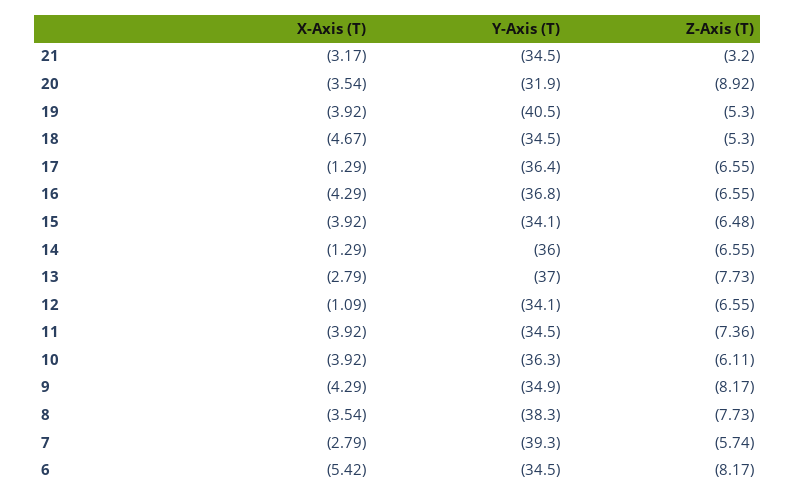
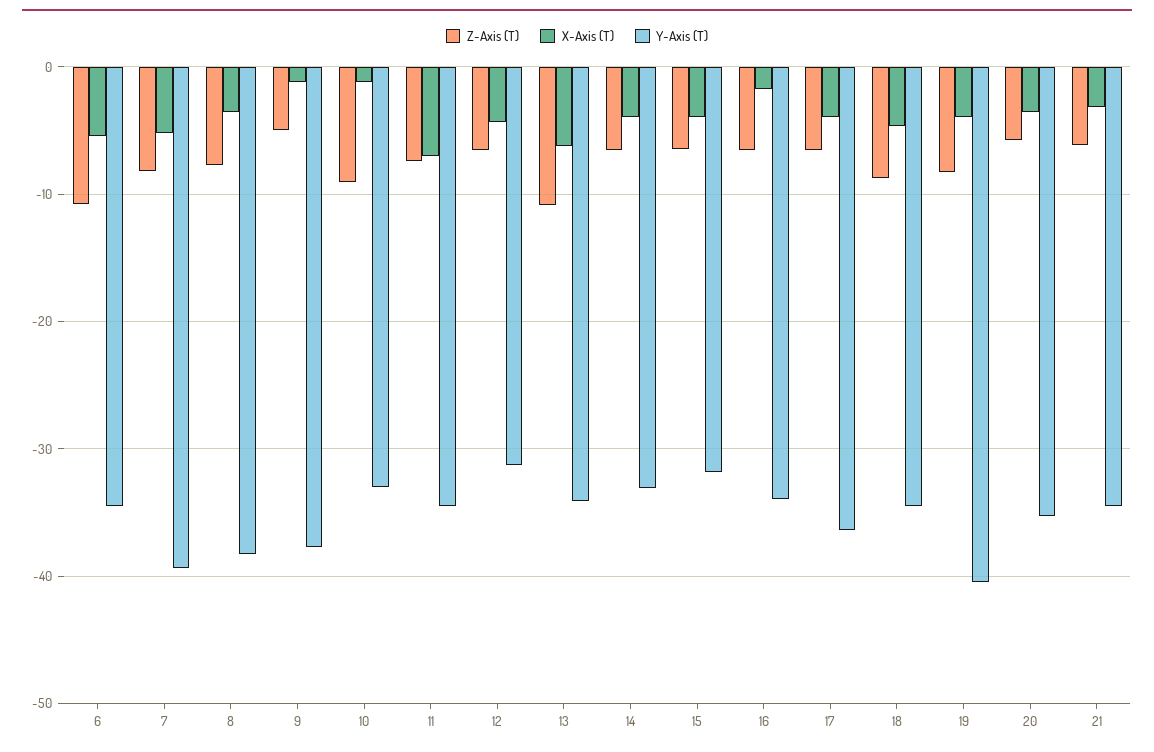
  {
    "X-Axis (T)": {
      "21": -3.17,
      "20": -3.54,
      "19": -3.92,
      "18": -4.67,
-     "17": -1.29,
+     "17": -4,
-     "16": -4.29,
+     "16": -2,
      "15": -3.92,
-     "14": -1.29,
+     "14": -4,
-     "13": -2.79,
+     "13": -6,
-     "12": -1.09,
+     "12": -4,
-     "11": -3.92,
+     "11": -7,
-     "10": -3.92,
+     "10": -1,
-     "9": -4.29,
+     "9": -1,
      "8": -3.54,
-     "7": -2.79,
+     "7": -5,
      "6": -5.42
    },
    "Y-Axis (T)": {
      "21": -34.5,
-     "20": -31.9,
+     "20": -35,
      "19": -40.5,
      "18": -34.5,
      "17": -36.4,
-     "16": -36.8,
+     "16": -34,
-     "15": -34.1,
+     "15": -32,
-     "14": -36,
+     "14": -33,
-     "13": -37,
+     "13": -34,
-     "12": -34.1,
+     "12": -31,
      "11": -34.5,
-     "10": -36.3,
+     "10": -33,
-     "9": -34.9,
+     "9": -38,
      "8": -38.3,
      "7": -39.3,
      "6": -34.5
    },
    "Z-Axis (T)": {
-     "21": -3.2,
+     "21": -6,
-     "20": -8.92,
+     "20": -6,
-     "19": -5.3,
+     "19": -8,
-     "18": -5.3,
+     "18": -9,
      "17": -6.55,
      "16": -6.55,
      "15": -6.48,
      "14": -6.55,
-     "13": -7.73,
+     "13": -11,
      "12": -6.55,
      "11": -7.36,
-     "10": -6.11,
+     "10": -9,
-     "9": -8.17,
+     "9": -5,
      "8": -7.73,
-     "7": -5.74,
+     "7": -8,
-     "6": -8.17
+     "6": -11
    }
  }

